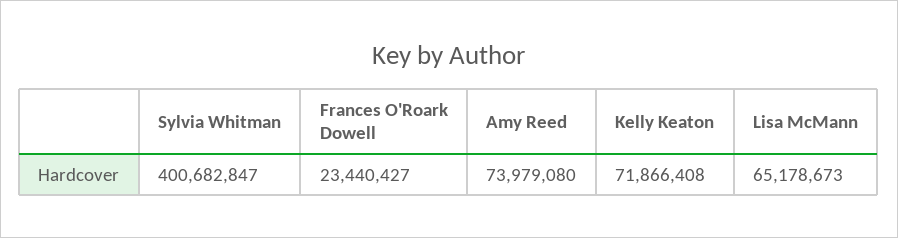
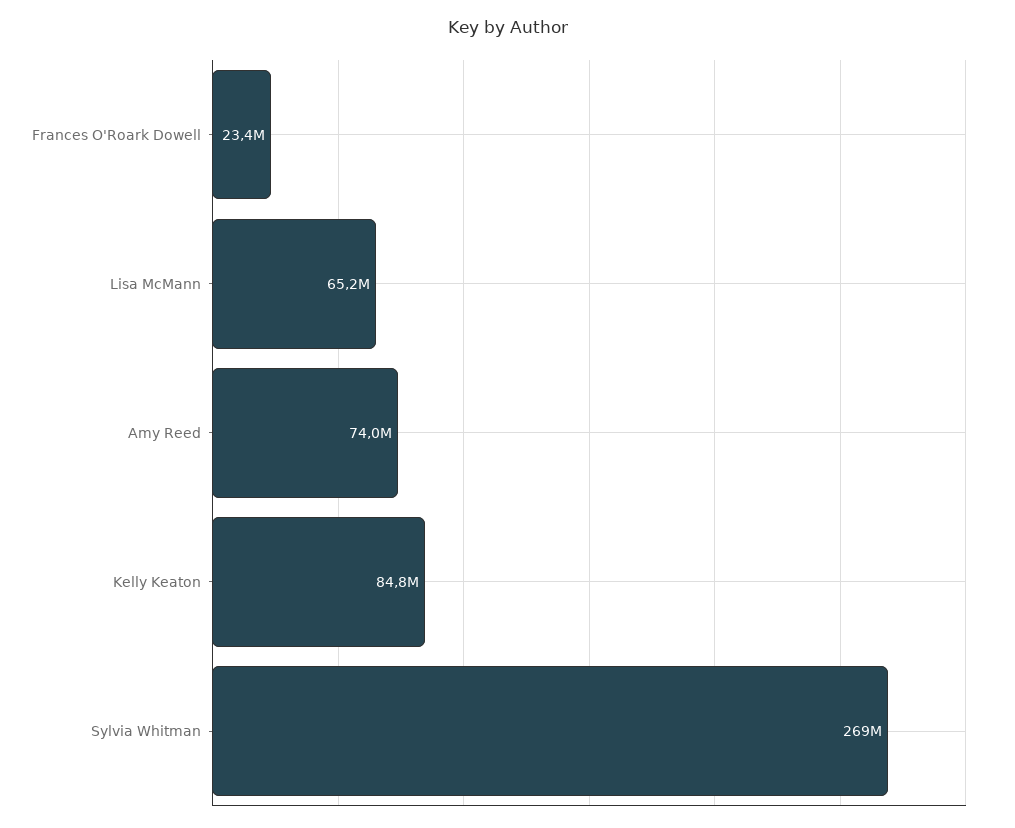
  {
-   "Sylvia Whitman": 400682847,
+   "Sylvia Whitman": 269000000,
    "Frances O'Roark Dowell": 23440427,
    "Amy Reed": 73979080,
-   "Kelly Keaton": 71866408,
+   "Kelly Keaton": 84800000,
    "Lisa McMann": 65178673
  }

